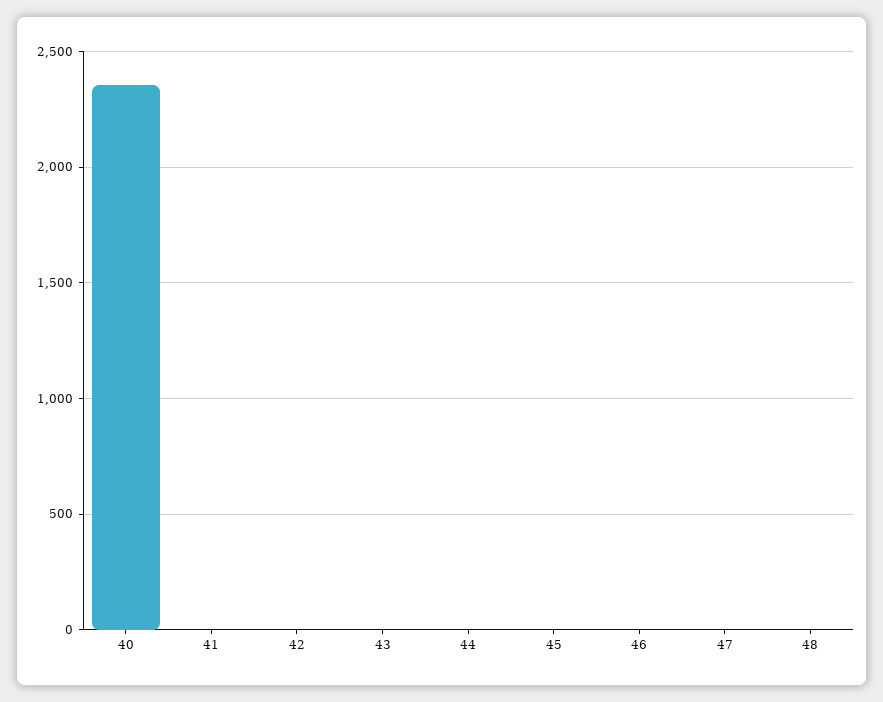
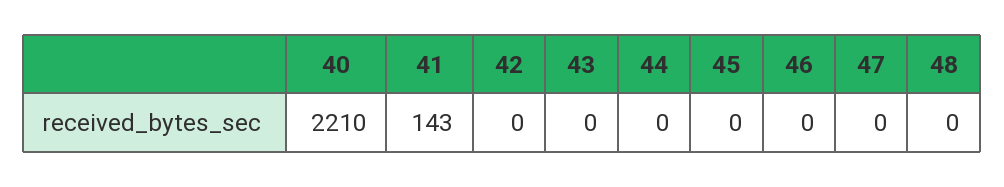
  {
-   "40": 2350,
+   "40": 2210,
-   "41": 0,
+   "41": 143,
    "42": 0,
    "43": 0,
    "44": 0,
    "45": 0,
    "46": 0,
    "47": 0,
    "48": 0
  }

